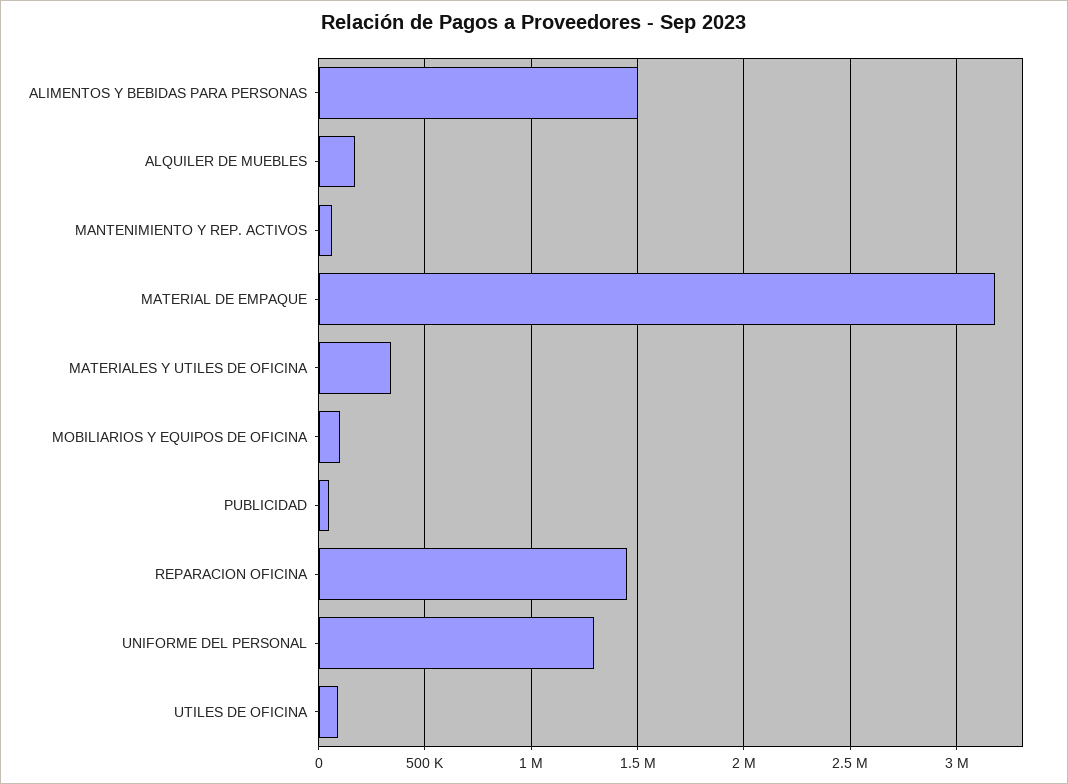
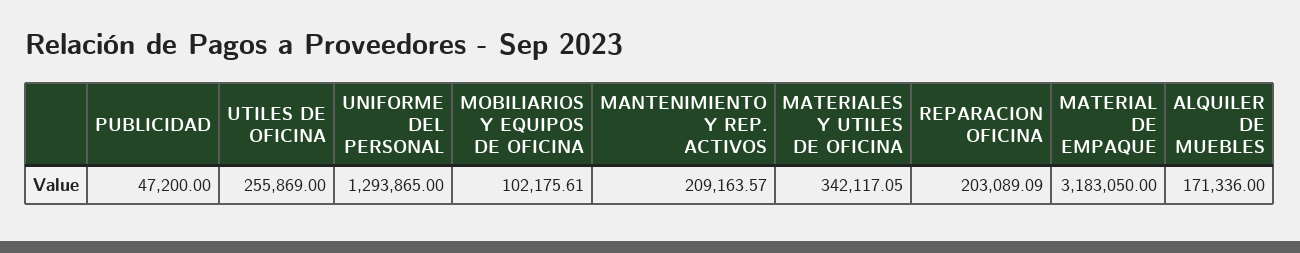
  {
-   "ALIMENTOS Y BEBIDAS PARA PERSONAS": 1500000,
    "ALQUILER DE MUEBLES": 171336,
-   "MANTENIMIENTO Y REP. ACTIVOS": 50000,
+   "MANTENIMIENTO Y REP. ACTIVOS": 209163.57,
    "MATERIAL DE EMPAQUE": 3183050,
    "MATERIALES Y UTILES DE OFICINA": 342117.05,
    "MOBILIARIOS Y EQUIPOS DE OFICINA": 102175.61,
    "PUBLICIDAD": 47200,
-   "REPARACION OFICINA": 1450000,
+   "REPARACION OFICINA": 203089.09,
    "UNIFORME DEL PERSONAL": 1293865,
-   "UTILES DE OFICINA": 100000
+   "UTILES DE OFICINA": 255869
  }

